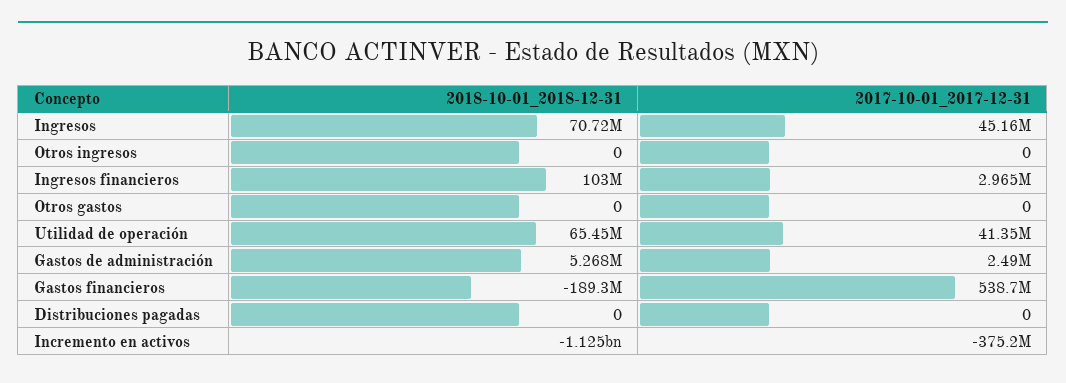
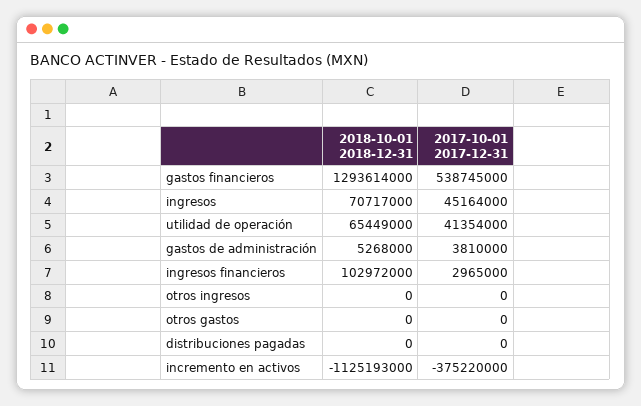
  {
    "2018-10-01_2018-12-31": {
      "Ingresos": 70717000,
      "Otros ingresos": 0,
      "Ingresos financieros": 102972000,
      "Otros gastos": 0,
      "Utilidad de operación": 65449000,
      "Gastos de administración": 5268000,
-     "Gastos financieros": -189300000,
+     "Gastos financieros": 1293614000,
      "Distribuciones pagadas": 0,
      "Incremento en activos": -1125193000
    },
    "2017-10-01_2017-12-31": {
      "Ingresos": 45164000,
      "Otros ingresos": 0,
      "Ingresos financieros": 2965000,
      "Otros gastos": 0,
      "Utilidad de operación": 41354000,
-     "Gastos de administración": 2490000,
+     "Gastos de administración": 3810000,
      "Gastos financieros": 538745000,
      "Distribuciones pagadas": 0,
      "Incremento en activos": -375220000
    }
  }

